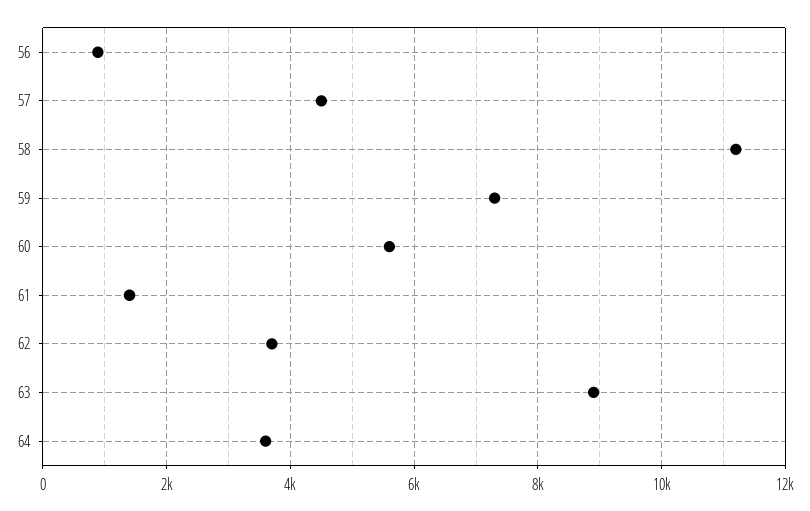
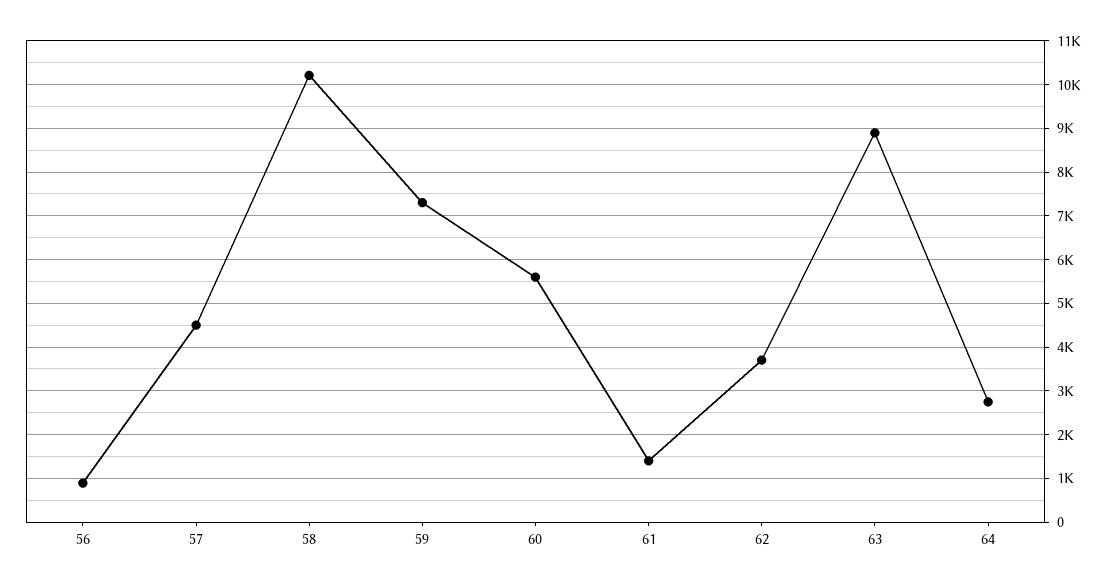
  {
    "56": 800,
    "57": 4600,
-   "58": 11200,
+   "58": 10200,
    "59": 7400,
    "60": 5600,
    "61": 1400,
    "62": 3800,
    "63": 9000,
-   "64": 3600
+   "64": 2800
  }

